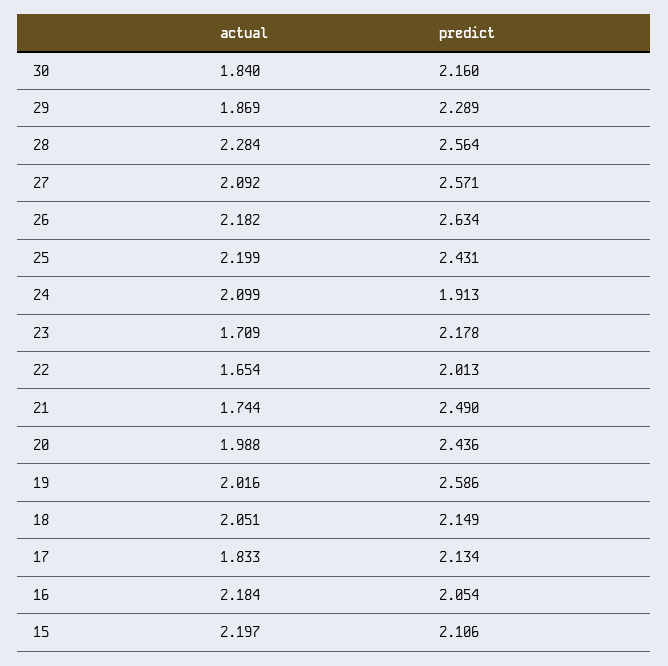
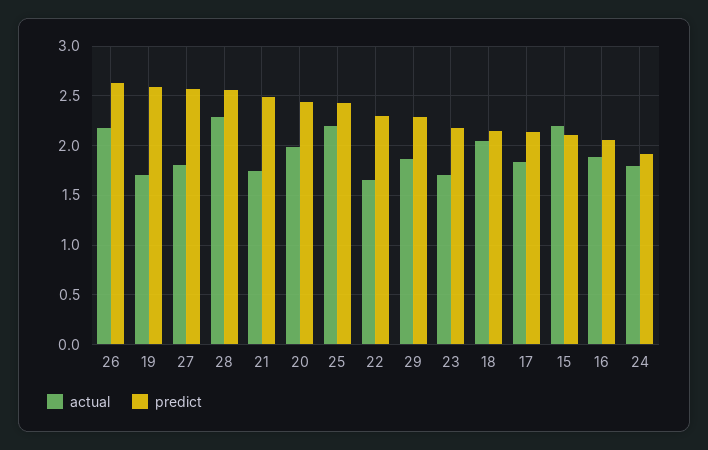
  {
    "actual": {
-     "30": 1.84,
      "29": 1.869,
      "28": 2.284,
-     "27": 2.092,
+     "27": 1.8,
      "26": 2.182,
      "25": 2.199,
-     "24": 2.099,
+     "24": 1.8,
      "23": 1.709,
      "22": 1.654,
      "21": 1.744,
      "20": 1.988,
-     "19": 2.016,
+     "19": 1.7,
      "18": 2.051,
      "17": 1.833,
-     "16": 2.184,
+     "16": 1.9,
      "15": 2.197
    },
    "predict": {
-     "30": 2.16,
      "29": 2.289,
      "28": 2.564,
      "27": 2.571,
      "26": 2.634,
      "25": 2.431,
      "24": 1.913,
      "23": 2.178,
-     "22": 2.013,
+     "22": 2.3,
      "21": 2.49,
      "20": 2.436,
      "19": 2.586,
      "18": 2.149,
      "17": 2.134,
      "16": 2.054,
      "15": 2.106
    }
  }

